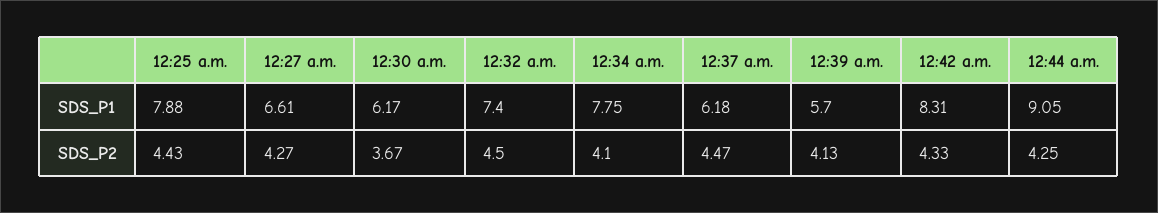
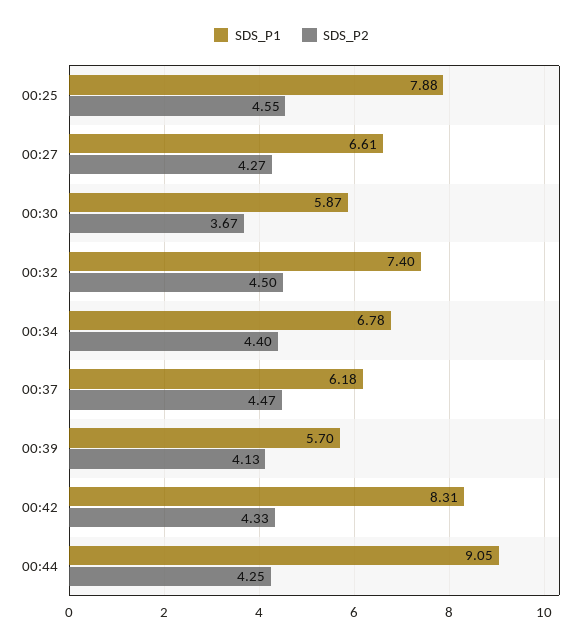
  {
    "SDS_P1": {
      "12:25 a.m.": 7.88,
      "12:27 a.m.": 6.61,
-     "12:30 a.m.": 6.17,
+     "12:30 a.m.": 5.87,
      "12:32 a.m.": 7.4,
-     "12:34 a.m.": 7.75,
+     "12:34 a.m.": 6.78,
      "12:37 a.m.": 6.18,
      "12:39 a.m.": 5.7,
      "12:42 a.m.": 8.31,
      "12:44 a.m.": 9.05
    },
    "SDS_P2": {
-     "12:25 a.m.": 4.43,
+     "12:25 a.m.": 4.55,
      "12:27 a.m.": 4.27,
      "12:30 a.m.": 3.67,
      "12:32 a.m.": 4.5,
-     "12:34 a.m.": 4.1,
+     "12:34 a.m.": 4.4,
      "12:37 a.m.": 4.47,
      "12:39 a.m.": 4.13,
      "12:42 a.m.": 4.33,
      "12:44 a.m.": 4.25
    }
  }

